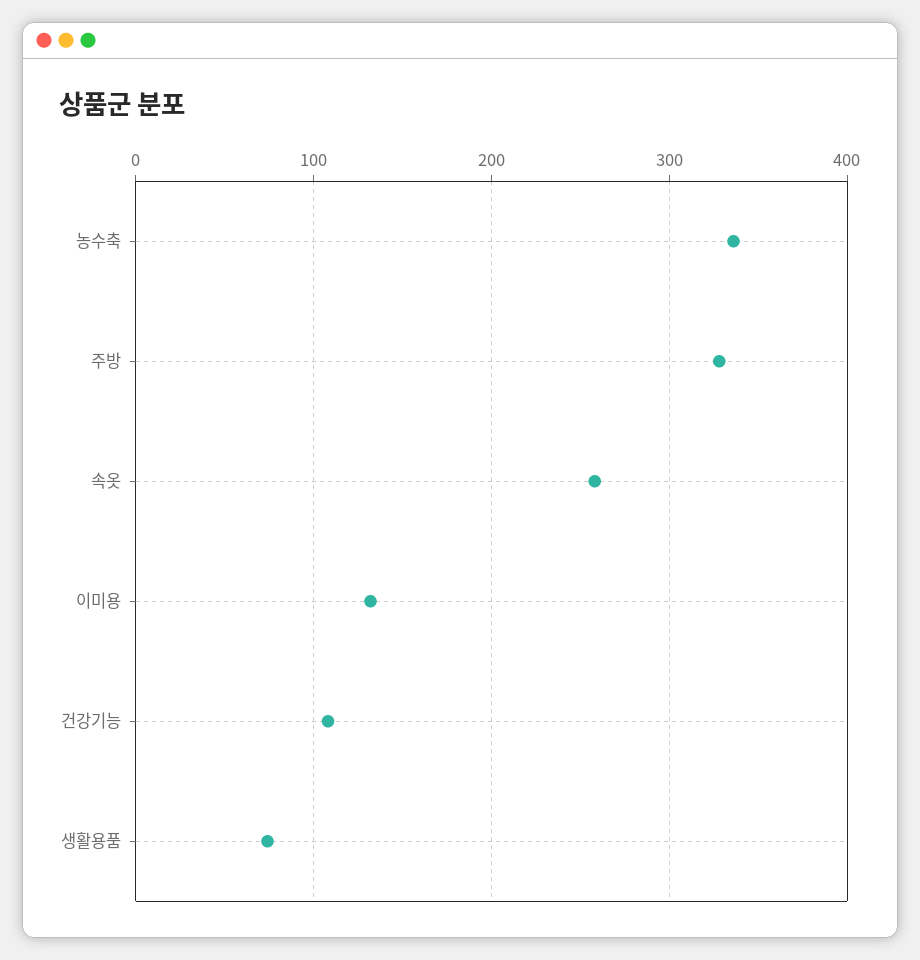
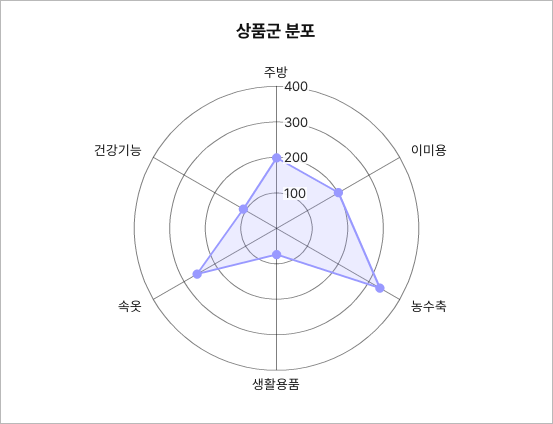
  {
    "농수축": 340,
-   "주방": 330,
+   "주방": 200,
    "속옷": 260,
-   "이미용": 130,
+   "이미용": 200,
    "건강기능": 110,
    "생활용품": 70
  }

